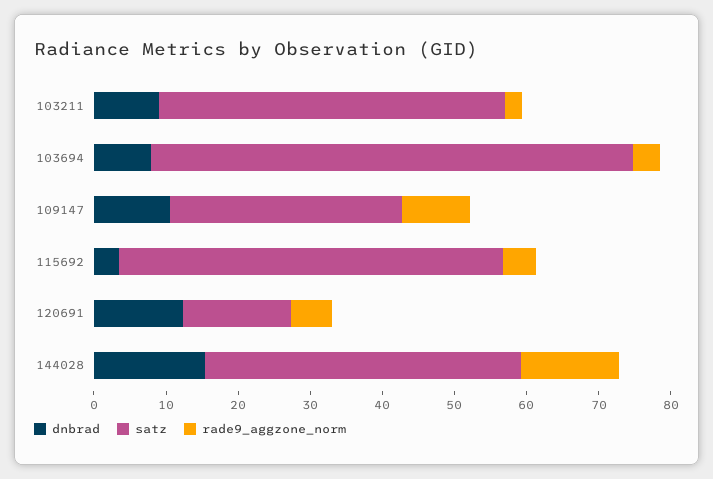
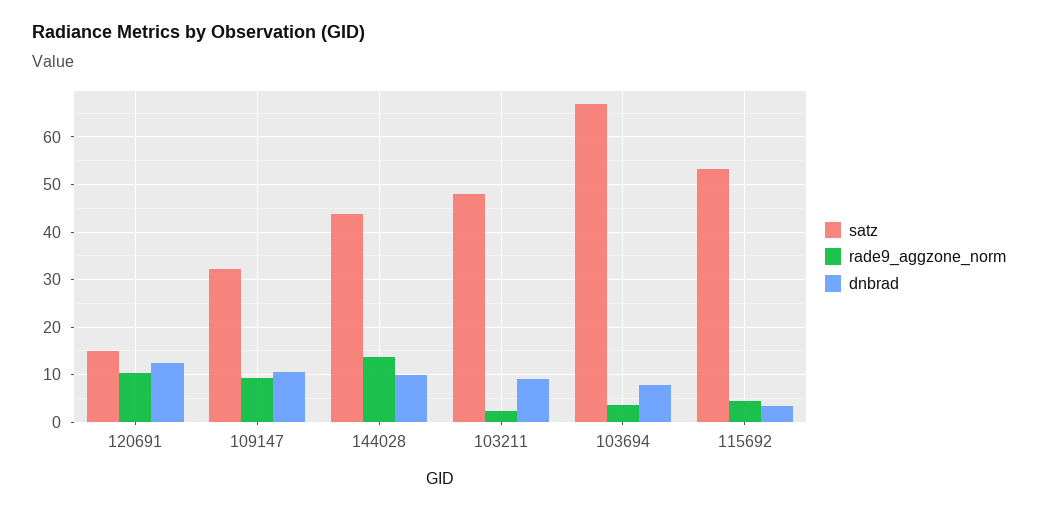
  {
    "dnbrad": {
      "103211": 10,
      "103694": 8,
      "109147": 10,
      "115692": 4,
      "120691": 12,
-     "144028": 16
+     "144028": 10
    },
    "satz": {
      "103211": 48,
      "103694": 66,
      "109147": 32,
      "115692": 54,
      "120691": 14,
      "144028": 44
    },
    "rade9_aggzone_norm": {
      "103211": 2,
      "103694": 4,
      "109147": 10,
      "115692": 4,
-     "120691": 6,
+     "120691": 10,
      "144028": 14
    }
  }

